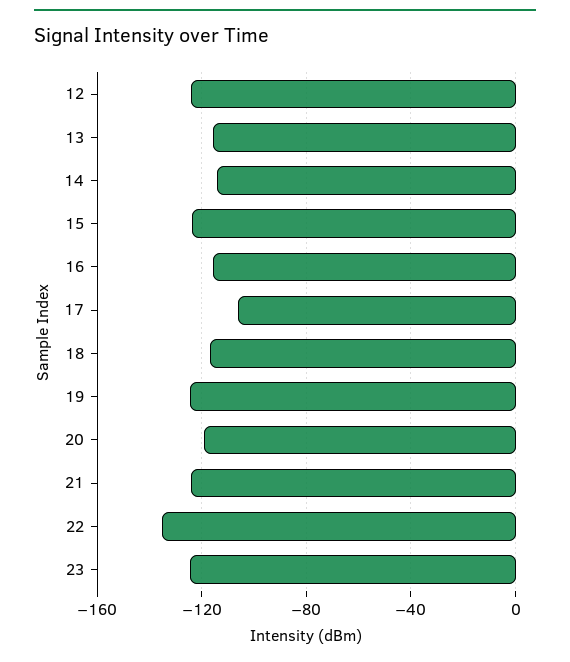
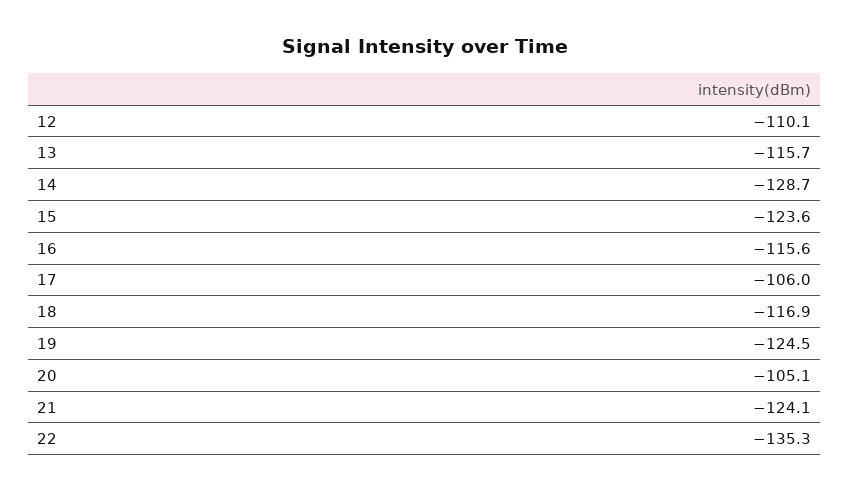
  {
-   "12": -125,
+   "12": -110.1,
    "13": -115.7,
-   "14": -115,
+   "14": -128.7,
    "15": -123.6,
    "16": -115.6,
    "17": -106,
    "18": -116.9,
    "19": -124.5,
-   "20": -120,
+   "20": -105.1,
    "21": -124.1,
-   "22": -135.3,
+   "22": -135.3
-   "23": -125
  }

